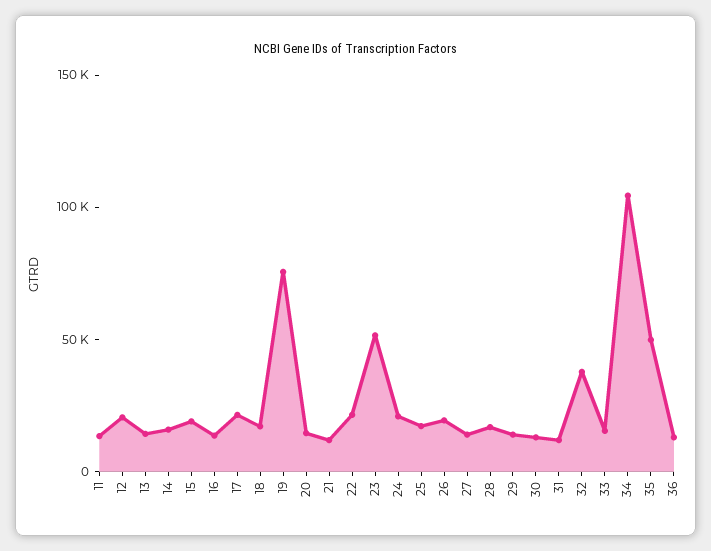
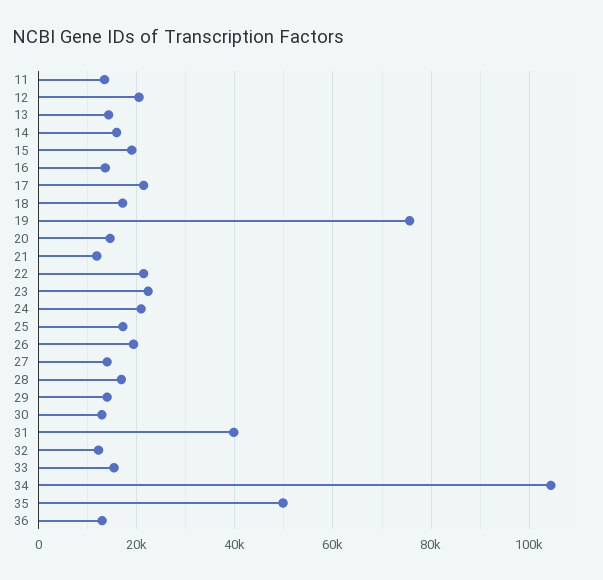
  {
    "11": 14000,
    "12": 20000,
    "13": 14000,
    "14": 16000,
    "15": 18000,
    "16": 14000,
    "17": 22000,
    "18": 18000,
    "19": 76000,
    "20": 14000,
    "21": 12000,
    "22": 22000,
-   "23": 50000,
+   "23": 22000,
    "24": 20000,
    "25": 18000,
    "26": 20000,
    "27": 14000,
    "28": 16000,
    "29": 14000,
    "30": 12000,
-   "31": 10000,
+   "31": 40000,
-   "32": 40000,
+   "32": 12000,
    "33": 16000,
    "34": 104000,
    "35": 50000,
    "36": 12000
  }

